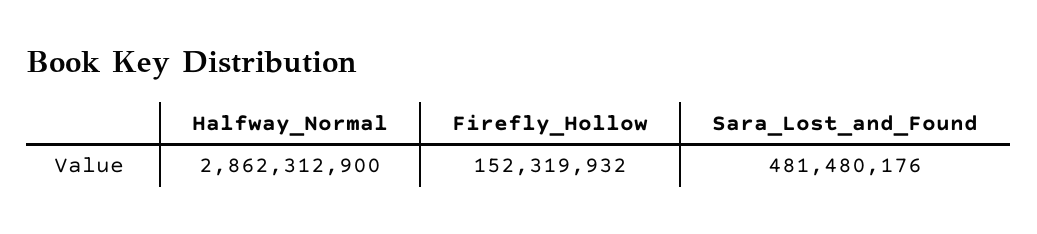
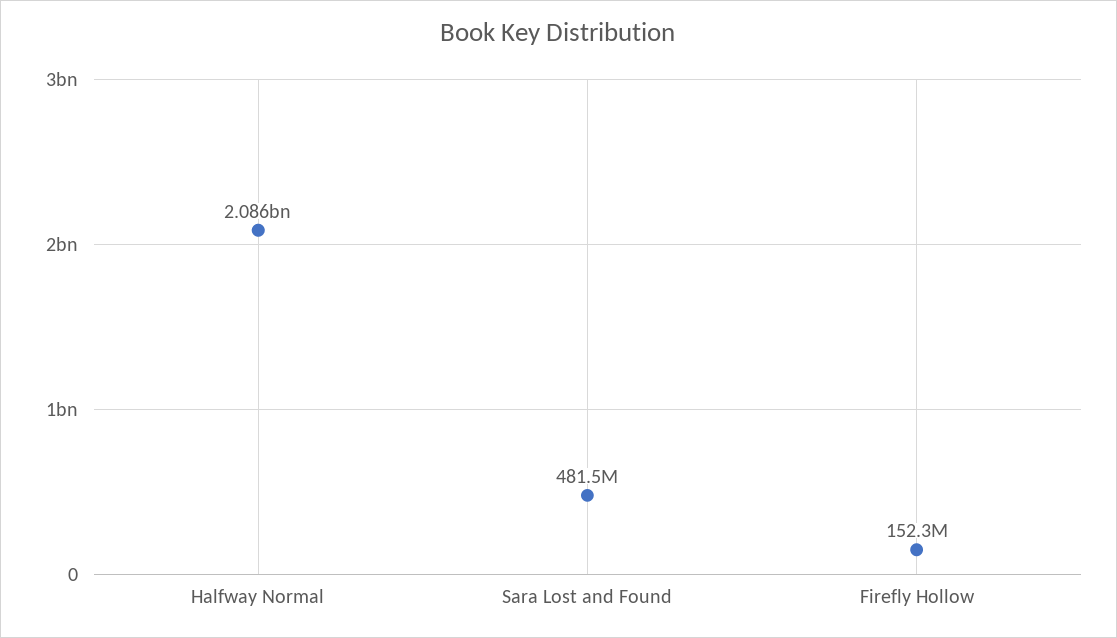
  {
-   "Halfway_Normal": 2862312900,
+   "Halfway_Normal": 2086000000,
    "Firefly_Hollow": 152319932,
    "Sara_Lost_and_Found": 481480176
  }

